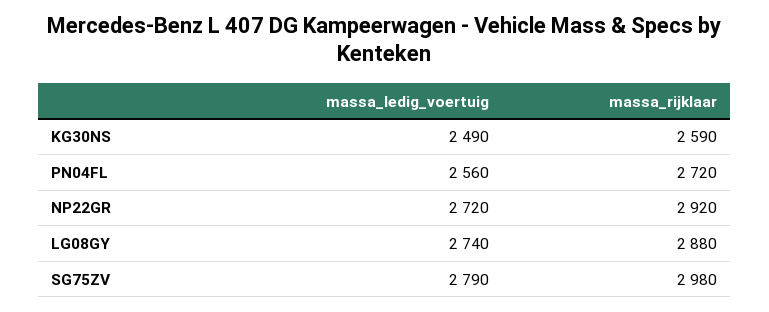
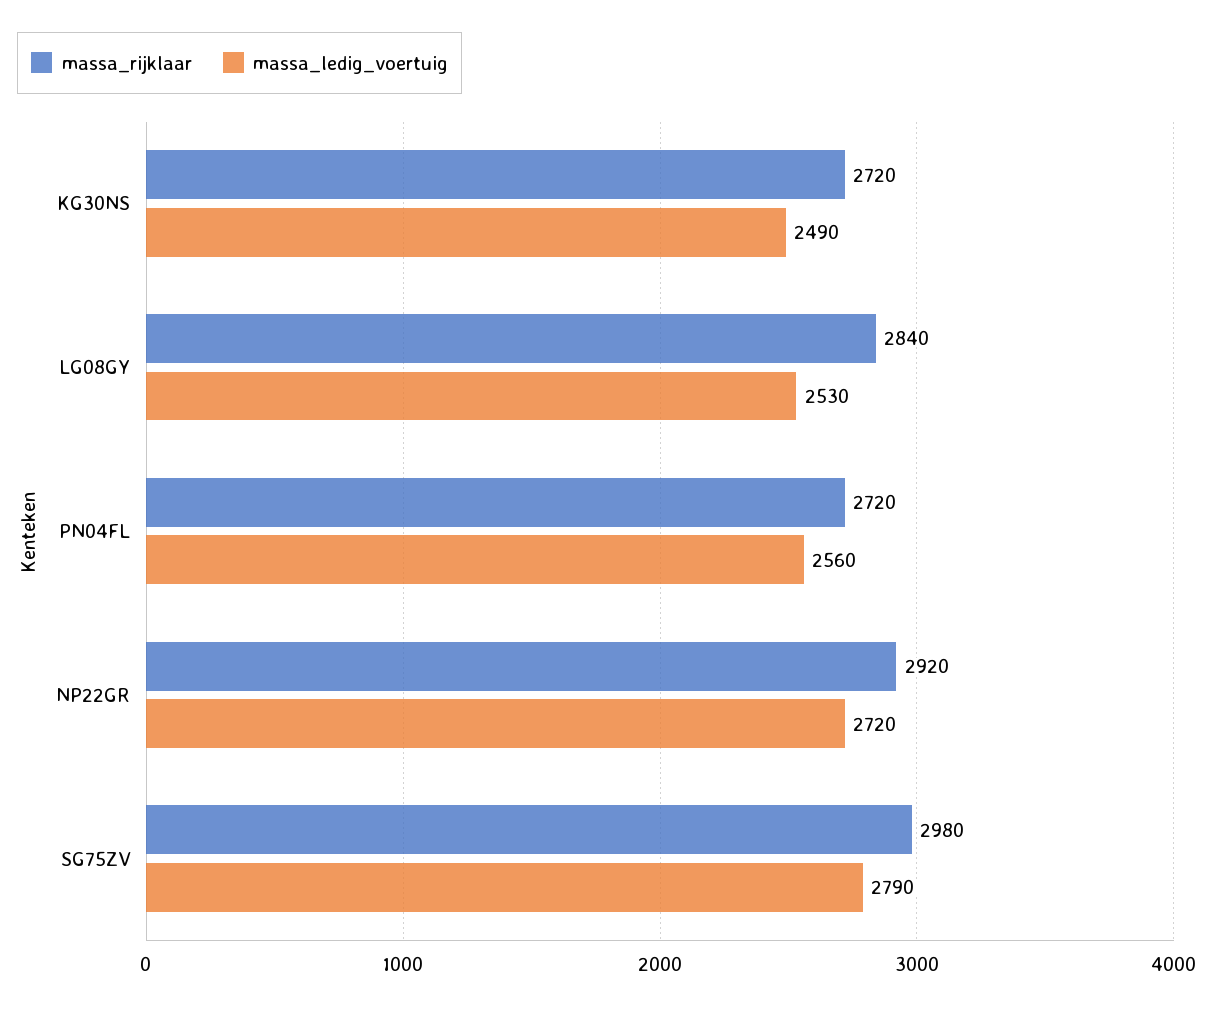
  {
    "massa_ledig_voertuig": {
      "KG30NS": 2490,
      "PN04FL": 2560,
      "NP22GR": 2720,
-     "LG08GY": 2740,
+     "LG08GY": 2530,
      "SG75ZV": 2790
    },
    "massa_rijklaar": {
-     "KG30NS": 2590,
+     "KG30NS": 2720,
      "PN04FL": 2720,
      "NP22GR": 2920,
-     "LG08GY": 2880,
+     "LG08GY": 2840,
      "SG75ZV": 2980
    }
  }

